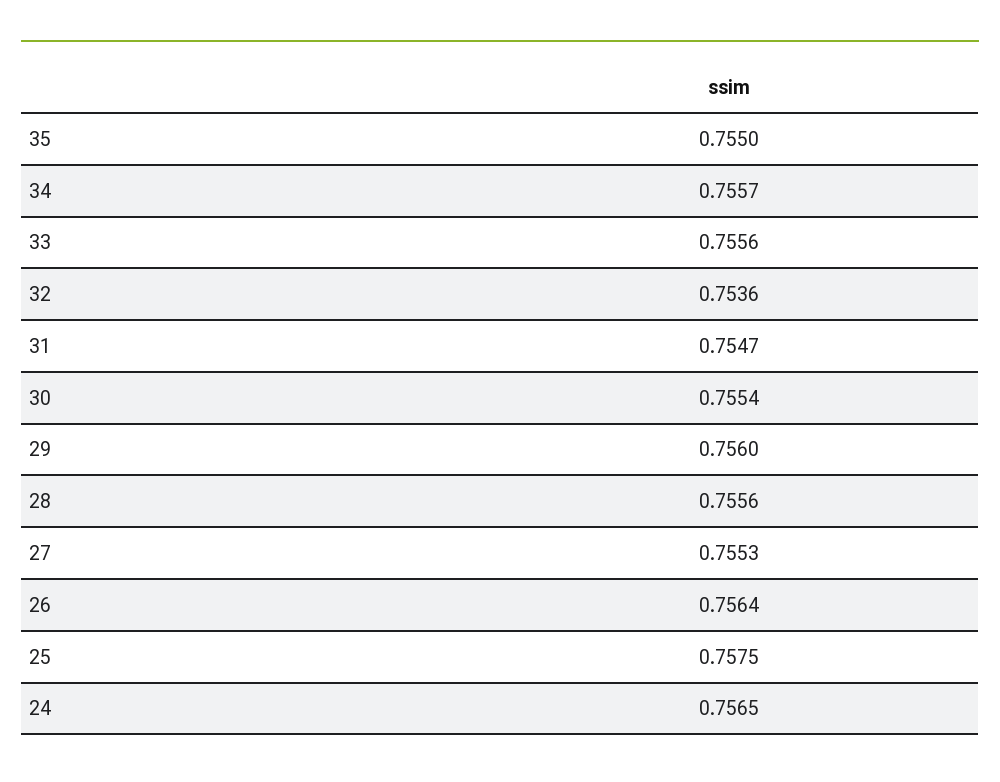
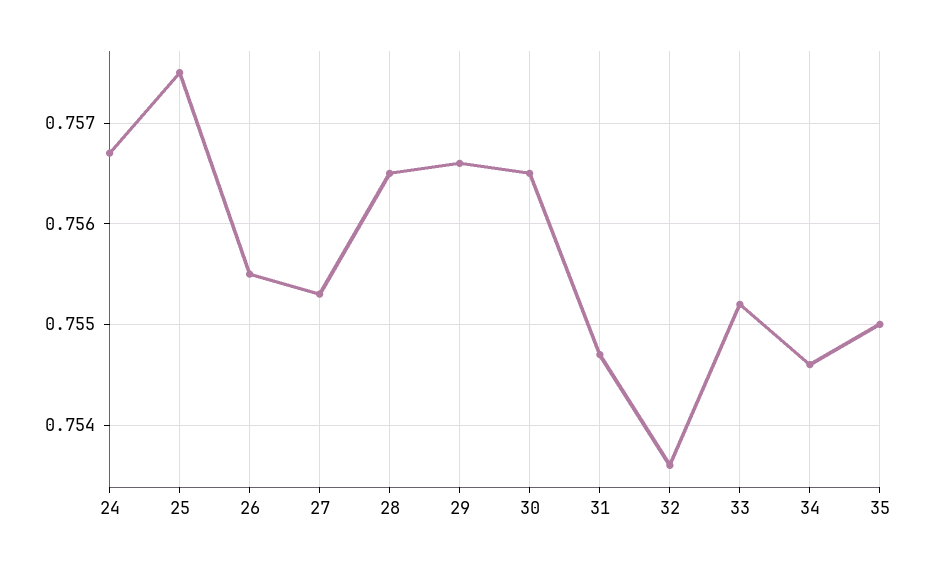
  {
    "35": 0.755,
-   "34": 0.7557,
+   "34": 0.7546,
-   "33": 0.7556,
+   "33": 0.7552,
    "32": 0.7536,
    "31": 0.7547,
-   "30": 0.7554,
+   "30": 0.7565,
-   "29": 0.756,
+   "29": 0.7566,
-   "28": 0.7556,
+   "28": 0.7565,
    "27": 0.7553,
-   "26": 0.7564,
+   "26": 0.7555,
    "25": 0.7575,
-   "24": 0.7565
+   "24": 0.7567
  }

